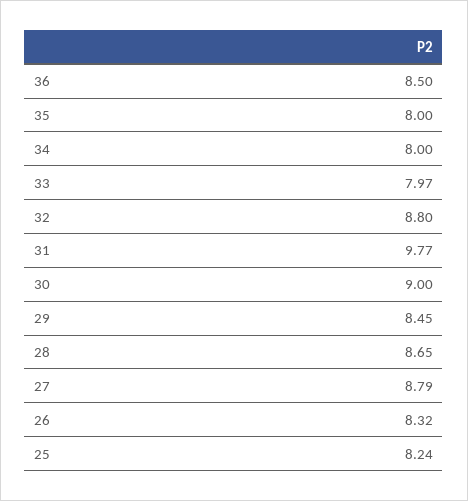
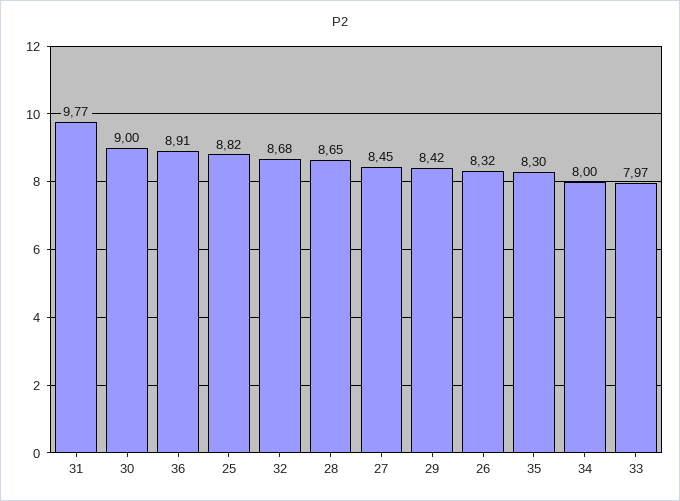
  {
-   "36": 8.5,
+   "36": 8.91,
-   "35": 8,
+   "35": 8.3,
    "34": 8,
    "33": 7.97,
-   "32": 8.8,
+   "32": 8.68,
    "31": 9.77,
    "30": 9,
-   "29": 8.45,
+   "29": 8.42,
    "28": 8.65,
-   "27": 8.79,
+   "27": 8.45,
    "26": 8.32,
-   "25": 8.24
+   "25": 8.82
  }

